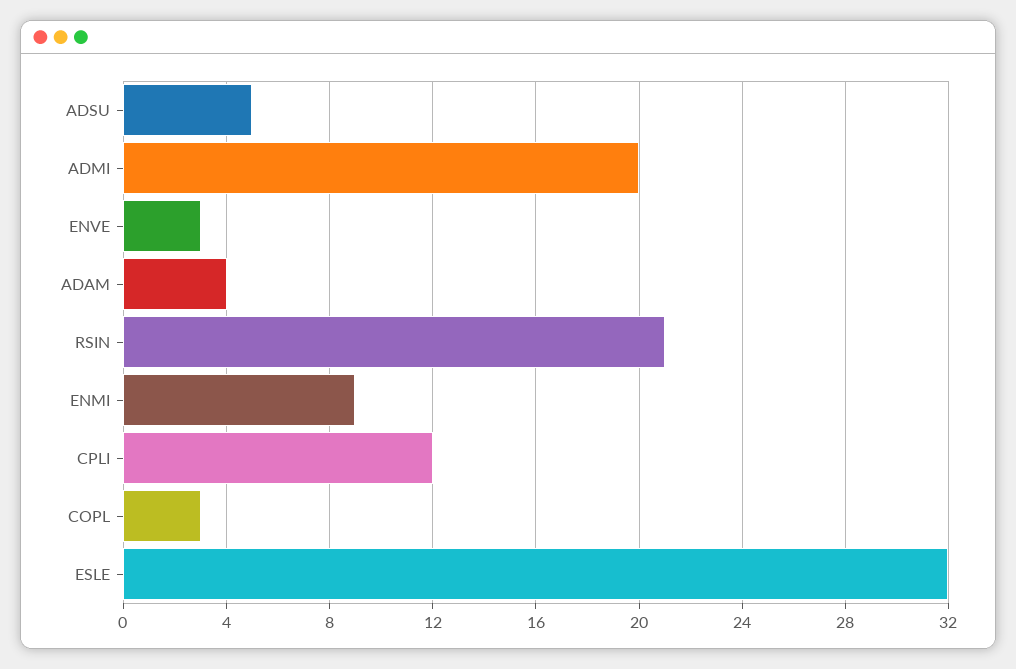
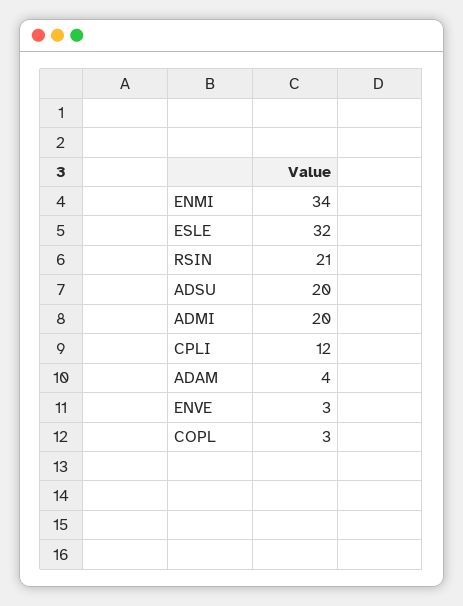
  {
-   "ADSU": 5,
+   "ADSU": 20,
    "ADMI": 20,
    "ENVE": 3,
    "ADAM": 4,
    "RSIN": 21,
-   "ENMI": 9,
+   "ENMI": 34,
    "CPLI": 12,
    "COPL": 3,
    "ESLE": 32
  }

